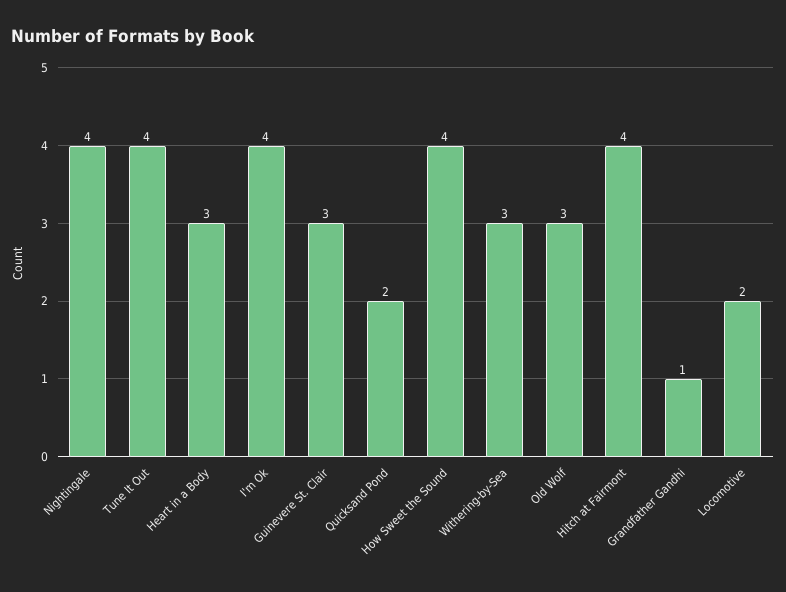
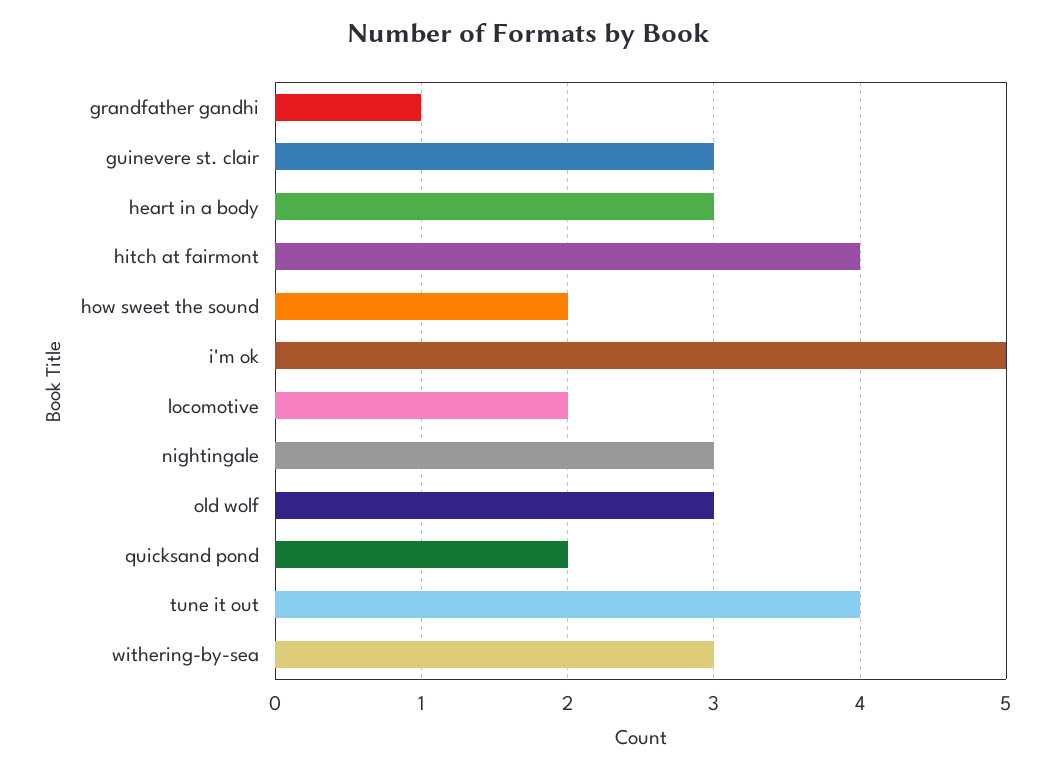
  {
-   "Nightingale": 4,
+   "Nightingale": 3,
    "Tune It Out": 4,
    "Heart in a Body": 3,
-   "I'm Ok": 4,
+   "I'm Ok": 5,
    "Guinevere St. Clair": 3,
    "Quicksand Pond": 2,
-   "How Sweet the Sound": 4,
+   "How Sweet the Sound": 2,
    "Withering-by-Sea": 3,
    "Old Wolf": 3,
    "Hitch at Fairmont": 4,
    "Grandfather Gandhi": 1,
    "Locomotive": 2
  }

